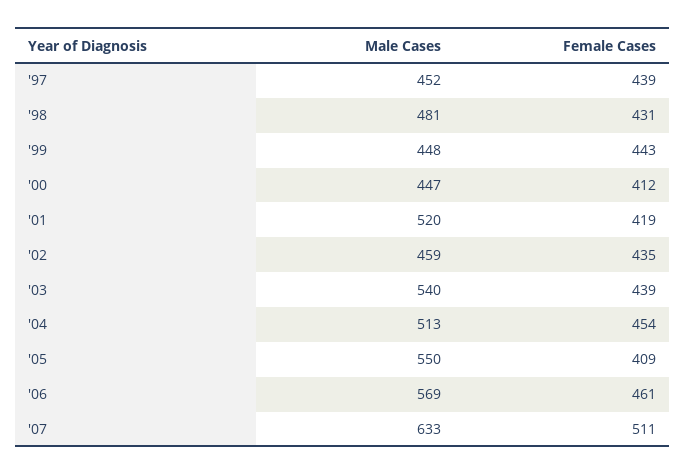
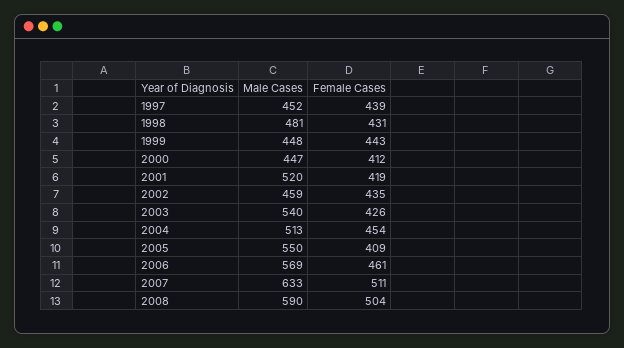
  {
    "Male Cases": {
      "'97": 452,
      "'98": 481,
      "'99": 448,
      "'00": 447,
      "'01": 520,
      "'02": 459,
      "'03": 540,
      "'04": 513,
      "'05": 550,
      "'06": 569,
-     "'07": 633
+     "'07": 633,
+     "2008": 590
    },
    "Female Cases": {
      "'97": 439,
      "'98": 431,
      "'99": 443,
      "'00": 412,
      "'01": 419,
      "'02": 435,
-     "'03": 439,
+     "'03": 426,
      "'04": 454,
      "'05": 409,
      "'06": 461,
-     "'07": 511
+     "'07": 511,
+     "2008": 504
    }
  }

